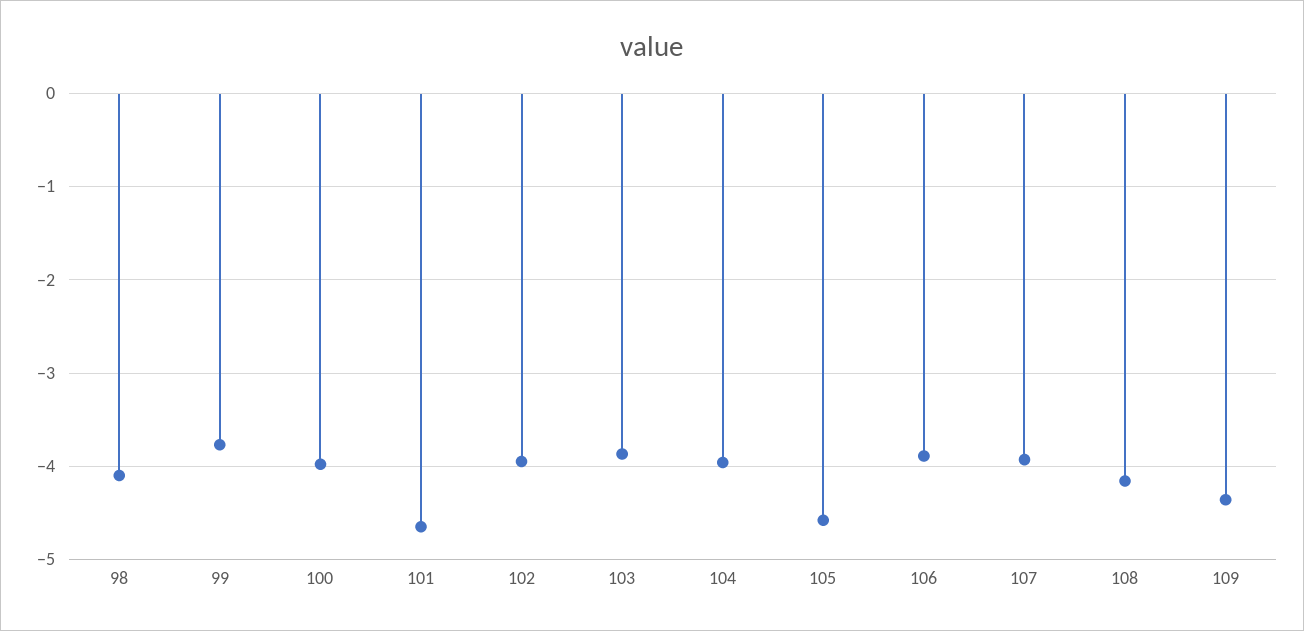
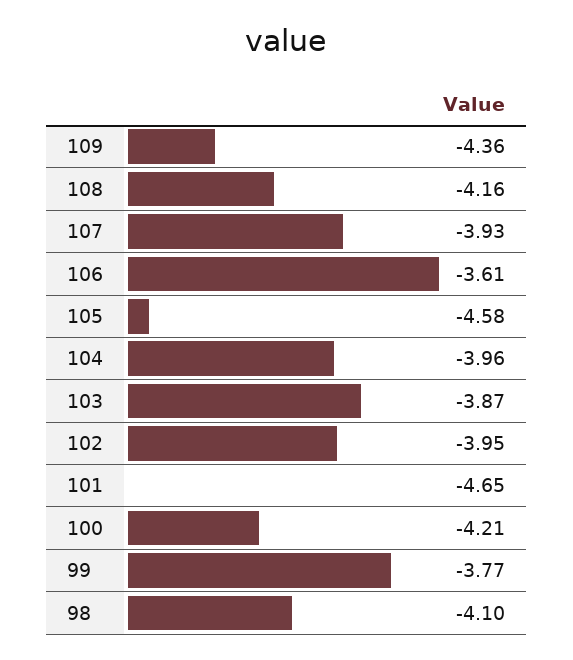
  {
    "98": -4.1,
    "99": -3.77,
-   "100": -4,
+   "100": -4.21,
    "101": -4.65,
    "102": -3.95,
    "103": -3.87,
    "104": -3.96,
    "105": -4.58,
-   "106": -3.9,
+   "106": -3.61,
    "107": -3.93,
    "108": -4.16,
    "109": -4.36
  }

